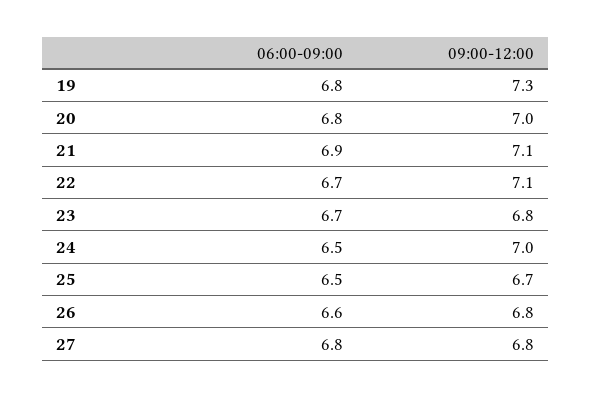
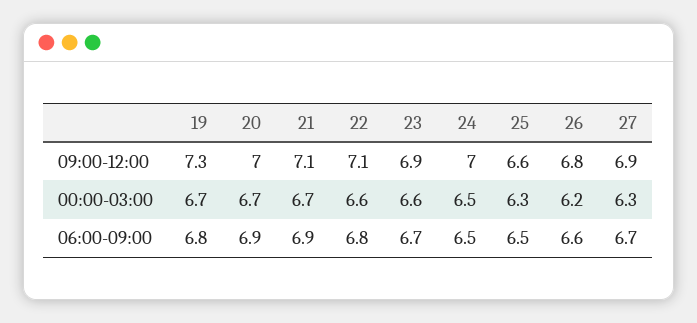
  {
    "06:00-09:00": {
      "19": 6.8,
-     "20": 6.8,
+     "20": 6.9,
      "21": 6.9,
-     "22": 6.7,
+     "22": 6.8,
      "23": 6.7,
      "24": 6.5,
      "25": 6.5,
      "26": 6.6,
-     "27": 6.8
+     "27": 6.7
    },
    "09:00-12:00": {
      "19": 7.3,
      "20": 7,
      "21": 7.1,
      "22": 7.1,
-     "23": 6.8,
+     "23": 6.9,
      "24": 7,
-     "25": 6.7,
+     "25": 6.6,
      "26": 6.8,
-     "27": 6.8
+     "27": 6.9
-   }
+   },
+   "00:00-03:00": {
+     "19": 6.7,
+     "20": 6.7,
+     "21": 6.7,
+     "22": 6.6,
+     "23": 6.6,
+     "24": 6.5,
+     "25": 6.3,
+     "26": 6.2,
+     "27": 6.3
+   }
  }

